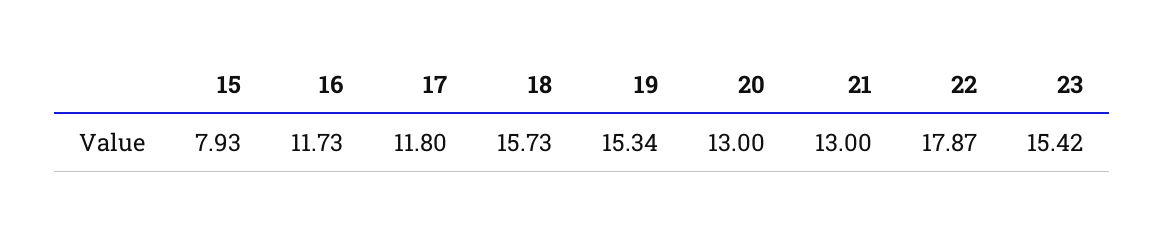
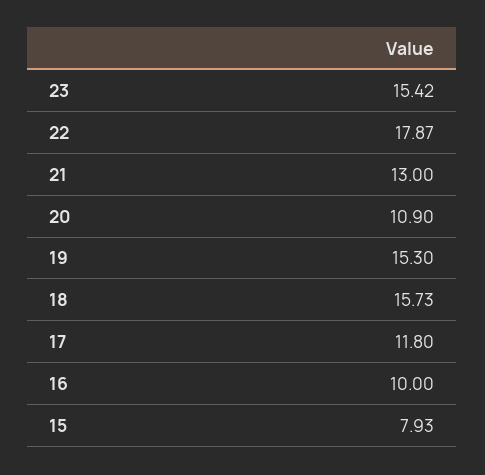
  {
    "15": 7.93,
-   "16": 11.73,
+   "16": 10,
    "17": 11.8,
    "18": 15.73,
-   "19": 15.34,
+   "19": 15.3,
-   "20": 13,
+   "20": 10.9,
    "21": 13,
    "22": 17.87,
    "23": 15.42
  }

